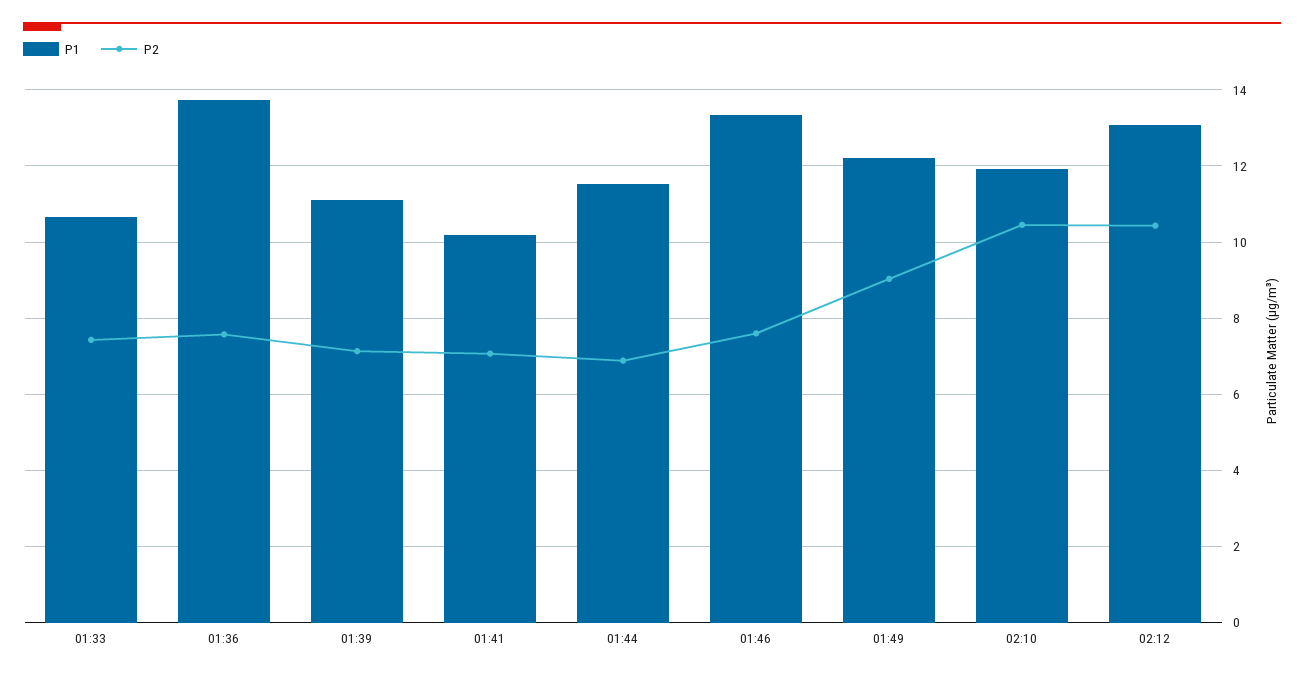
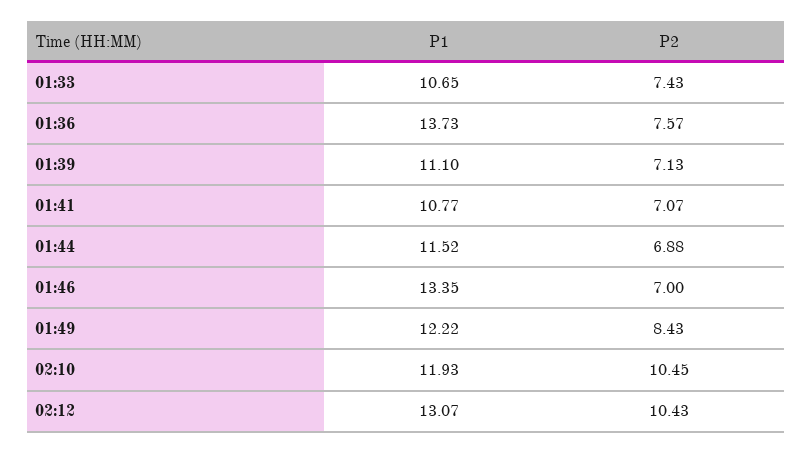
  {
    "P1": {
      "01:33": 10.65,
      "01:36": 13.73,
      "01:39": 11.1,
-     "01:41": 10.2,
+     "01:41": 10.77,
      "01:44": 11.52,
      "01:46": 13.35,
      "01:49": 12.22,
      "02:10": 11.93,
      "02:12": 13.07
    },
    "P2": {
      "01:33": 7.43,
      "01:36": 7.57,
      "01:39": 7.13,
      "01:41": 7.07,
      "01:44": 6.88,
-     "01:46": 7.6,
+     "01:46": 7,
-     "01:49": 9,
+     "01:49": 8.43,
      "02:10": 10.45,
      "02:12": 10.43
    }
  }

